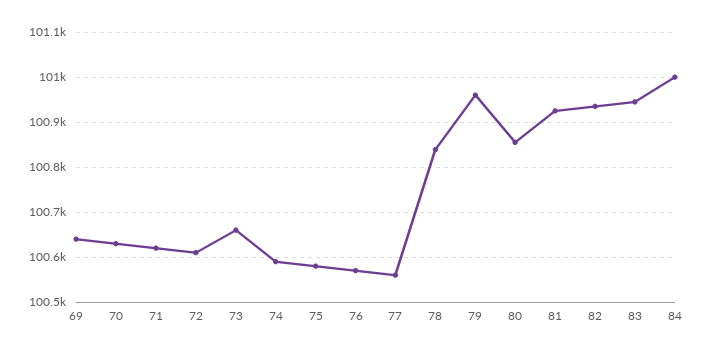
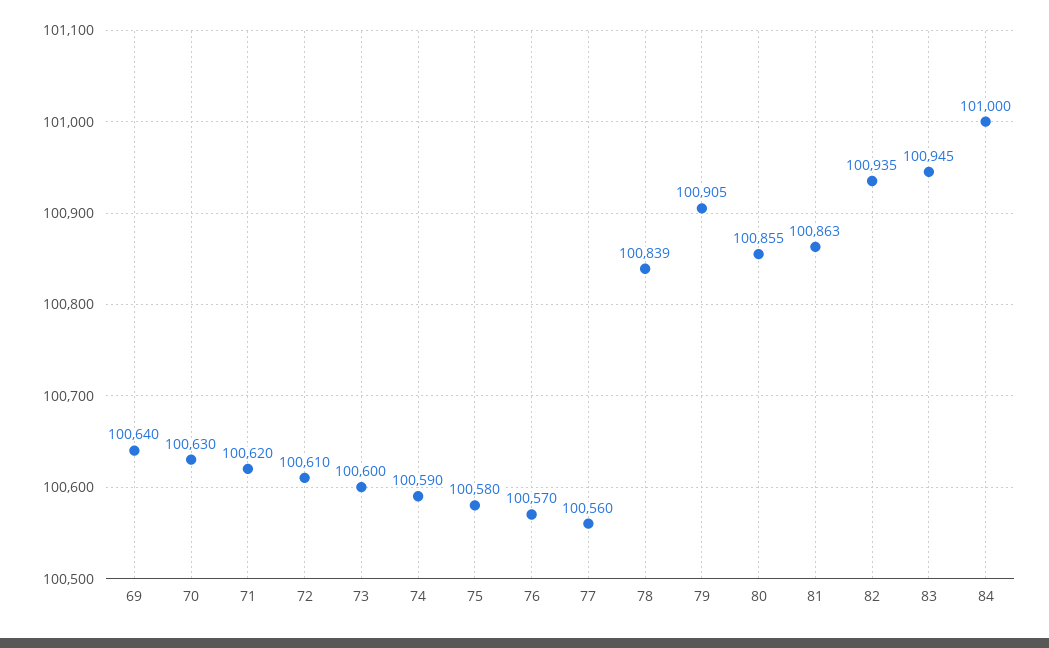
  {
    "69": 100640,
    "70": 100630,
    "71": 100620,
    "72": 100610,
-   "73": 100660,
+   "73": 100600,
    "74": 100590,
    "75": 100580,
    "76": 100570,
    "77": 100560,
    "78": 100839,
-   "79": 100960,
+   "79": 100905,
    "80": 100855,
-   "81": 100920,
+   "81": 100863,
    "82": 100935,
    "83": 100945,
    "84": 101000
  }

